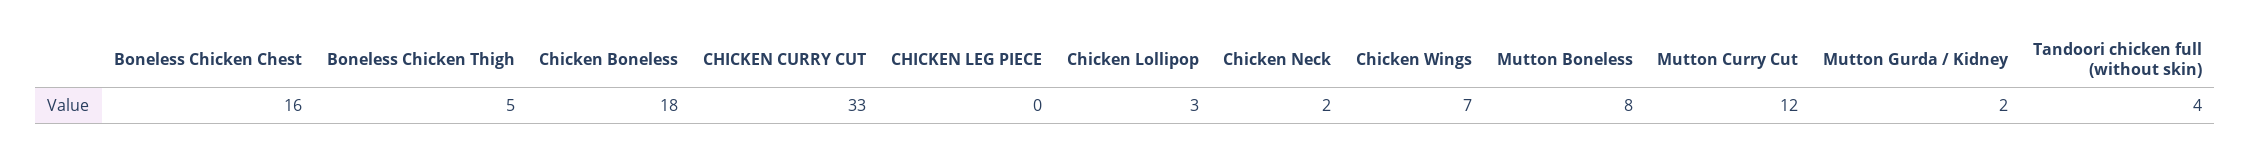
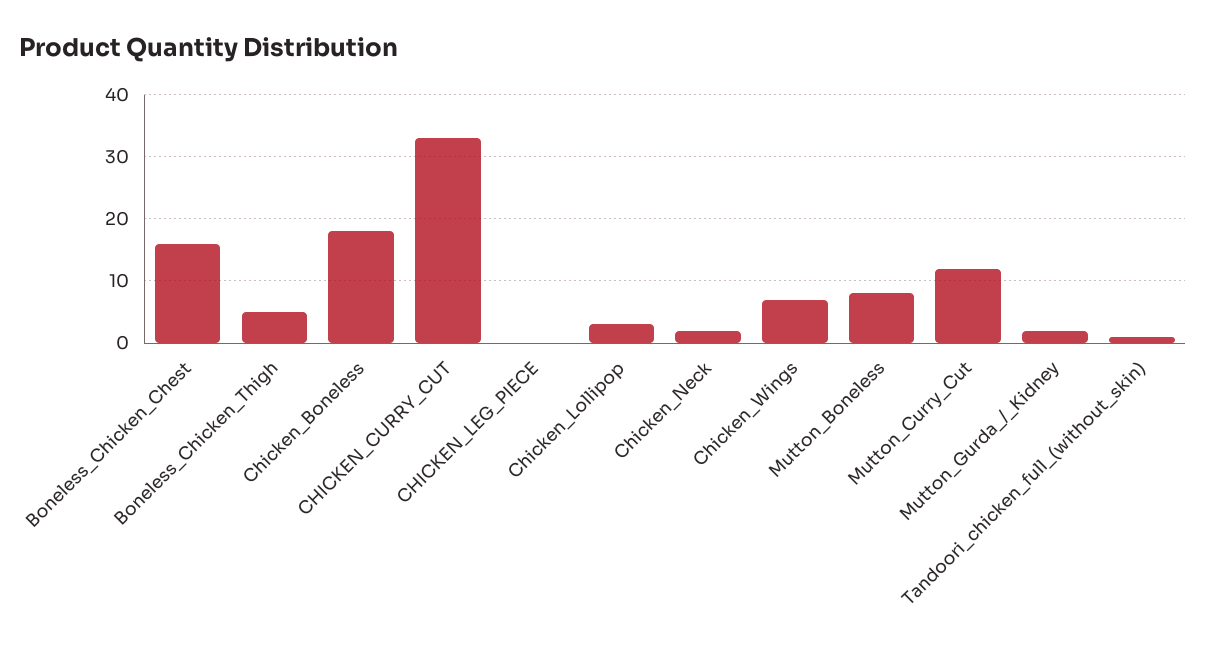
  {
    "Boneless Chicken Chest": 16,
    "Boneless Chicken Thigh": 5,
    "Chicken Boneless": 18,
    "CHICKEN CURRY CUT": 33,
    "CHICKEN LEG PIECE": 0,
    "Chicken Lollipop": 3,
    "Chicken Neck": 2,
    "Chicken Wings": 7,
    "Mutton Boneless": 8,
    "Mutton Curry Cut": 12,
    "Mutton Gurda / Kidney": 2,
-   "Tandoori chicken full (without skin)": 4
+   "Tandoori chicken full (without skin)": 1
  }

